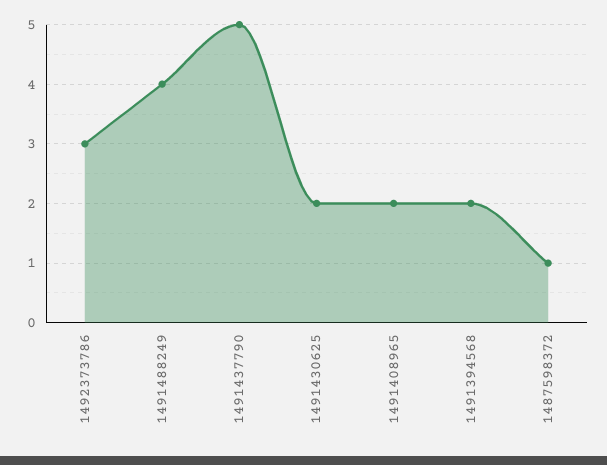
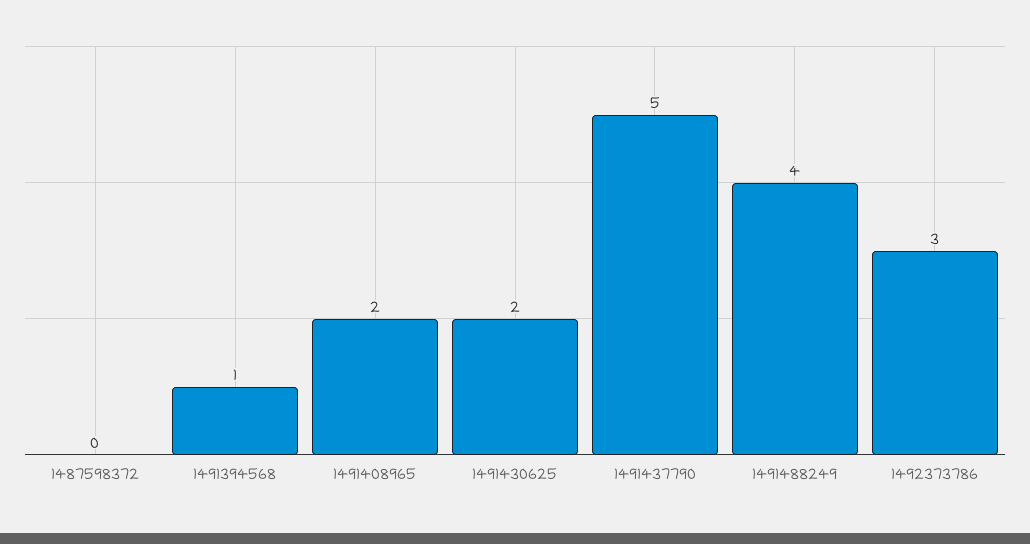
  {
    "1492373786": 3,
    "1491488249": 4,
    "1491437790": 5,
    "1491430625": 2,
    "1491408965": 2,
-   "1491394568": 2,
+   "1491394568": 1,
-   "1487598372": 1
+   "1487598372": 0
  }

